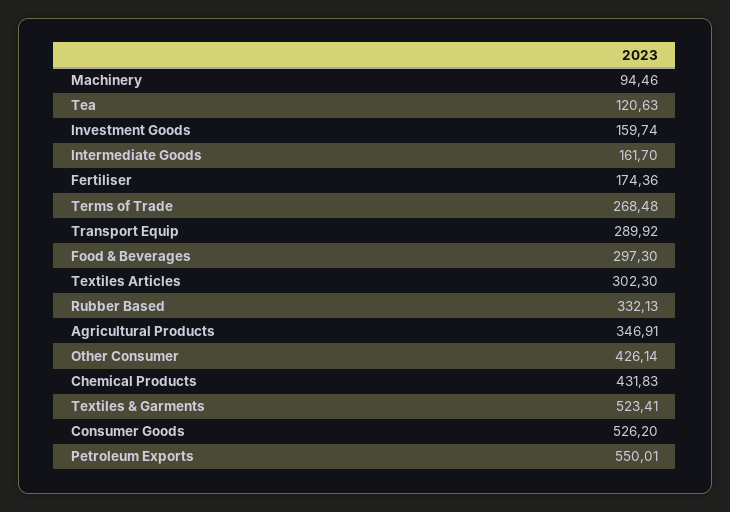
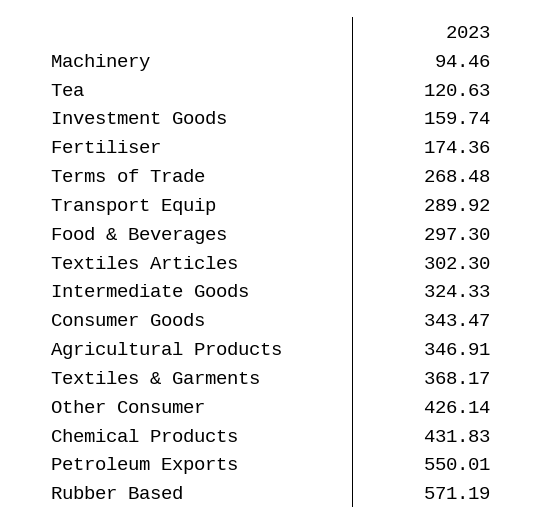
  {
    "Machinery": 94.46,
    "Tea": 120.63,
    "Investment Goods": 159.74,
-   "Intermediate Goods": 161.7,
+   "Intermediate Goods": 324.33,
    "Fertiliser": 174.36,
    "Terms of Trade": 268.48,
    "Transport Equip": 289.92,
    "Food & Beverages": 297.3,
    "Textiles Articles": 302.3,
-   "Rubber Based": 332.13,
+   "Rubber Based": 571.19,
    "Agricultural Products": 346.91,
    "Other Consumer": 426.14,
    "Chemical Products": 431.83,
-   "Textiles & Garments": 523.41,
+   "Textiles & Garments": 368.17,
-   "Consumer Goods": 526.2,
+   "Consumer Goods": 343.47,
    "Petroleum Exports": 550.01
  }

